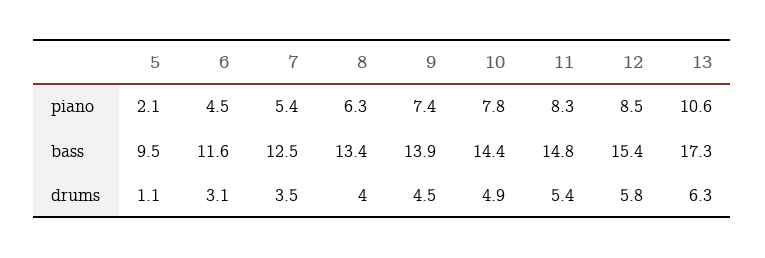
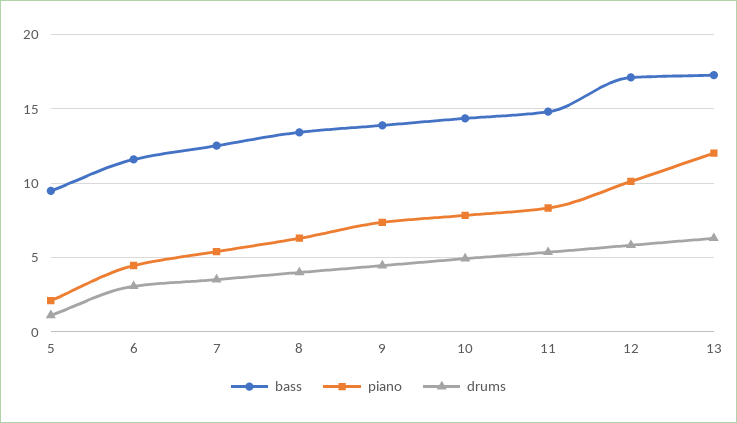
  {
    "piano": {
      "5": 2.1,
      "6": 4.5,
      "7": 5.4,
      "8": 6.3,
      "9": 7.4,
      "10": 7.8,
      "11": 8.3,
-     "12": 8.5,
+     "12": 10,
-     "13": 10.6
+     "13": 12
    },
    "bass": {
      "5": 9.5,
      "6": 11.6,
      "7": 12.5,
      "8": 13.4,
      "9": 13.9,
      "10": 14.4,
      "11": 14.8,
-     "12": 15.4,
+     "12": 17,
      "13": 17.3
    },
    "drums": {
      "5": 1.1,
      "6": 3.1,
      "7": 3.5,
      "8": 4,
      "9": 4.5,
      "10": 4.9,
      "11": 5.4,
      "12": 5.8,
      "13": 6.3
    }
  }

